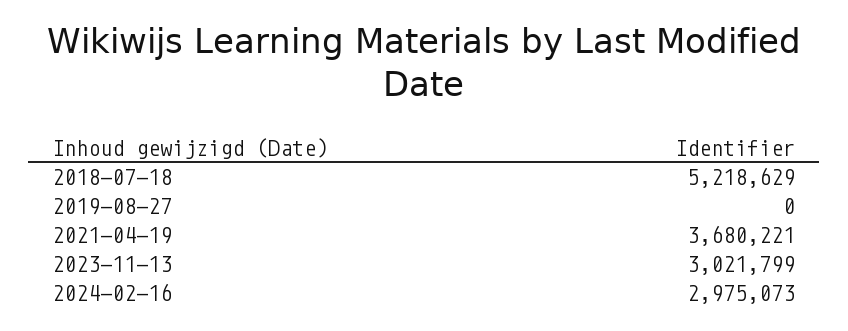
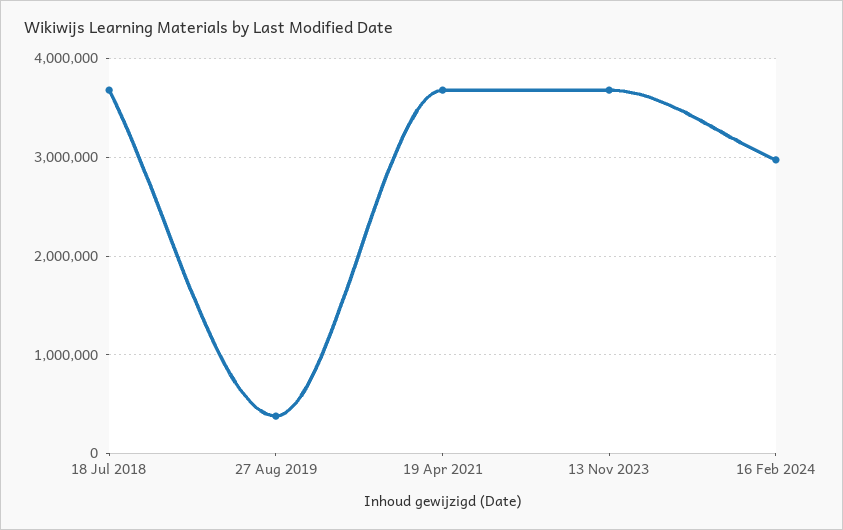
  {
-   "2018-07-18": 5218629,
+   "2018-07-18": 3700000,
-   "2019-08-27": 0,
+   "2019-08-27": 400000,
    "2021-04-19": 3680221,
-   "2023-11-13": 3021799,
+   "2023-11-13": 3700000,
    "2024-02-16": 2975073
  }

